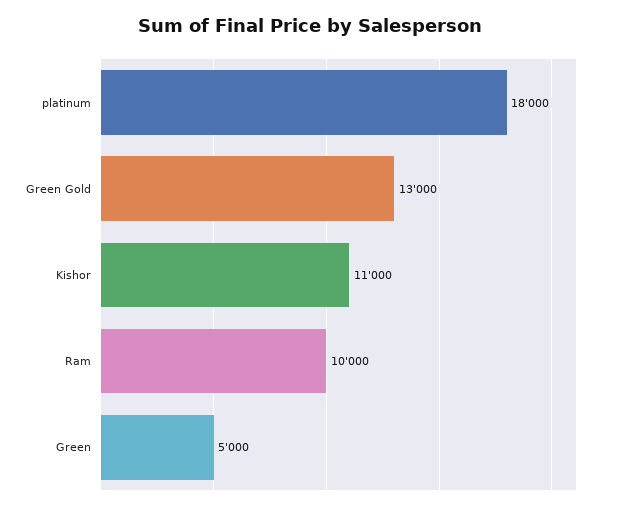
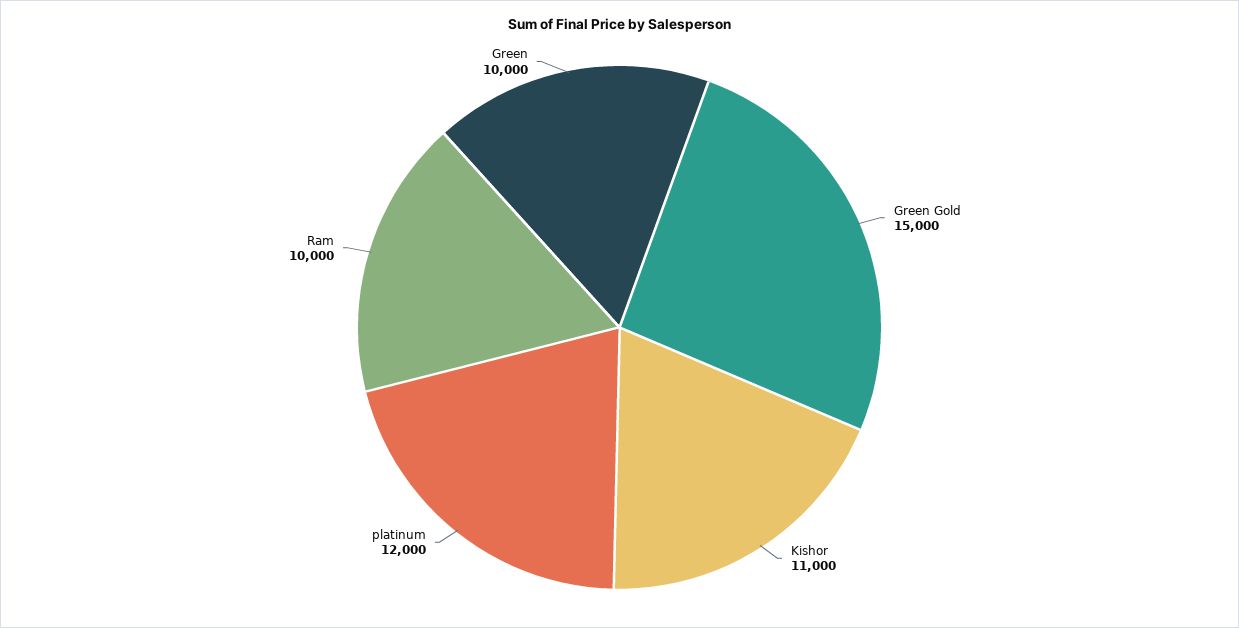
  {
-   "platinum": 18000,
+   "platinum": 12000,
-   "Green Gold": 13000,
+   "Green Gold": 15000,
    "Kishor": 11000,
    "Ram": 10000,
-   "Green": 5000
+   "Green": 10000
  }

